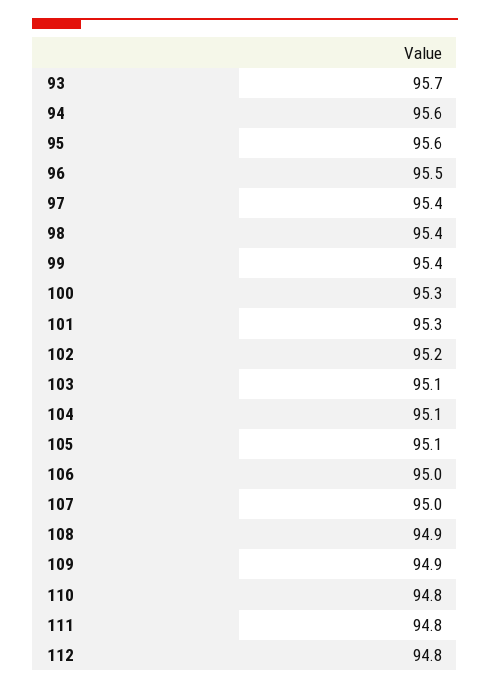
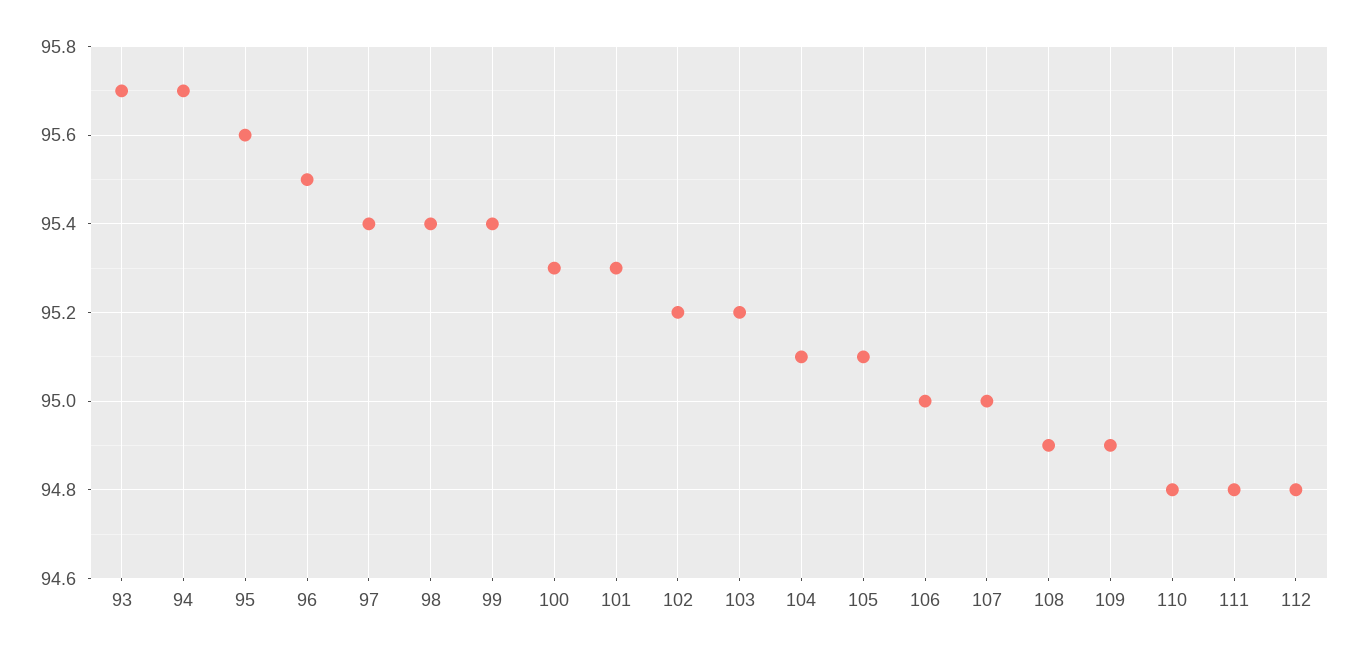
  {
    "93": 95.7,
-   "94": 95.6,
+   "94": 95.7,
    "95": 95.6,
    "96": 95.5,
    "97": 95.4,
    "98": 95.4,
    "99": 95.4,
    "100": 95.3,
    "101": 95.3,
    "102": 95.2,
-   "103": 95.1,
+   "103": 95.2,
    "104": 95.1,
    "105": 95.1,
    "106": 95,
    "107": 95,
    "108": 94.9,
    "109": 94.9,
    "110": 94.8,
    "111": 94.8,
    "112": 94.8
  }

